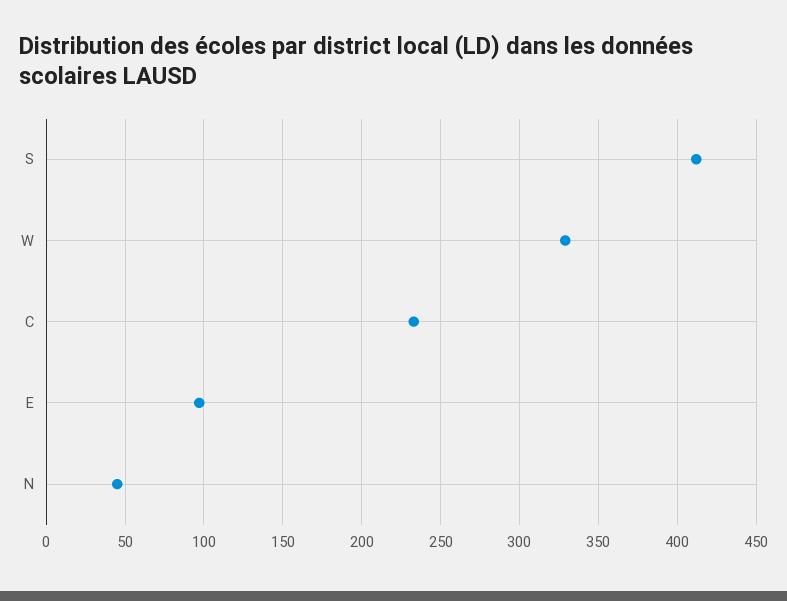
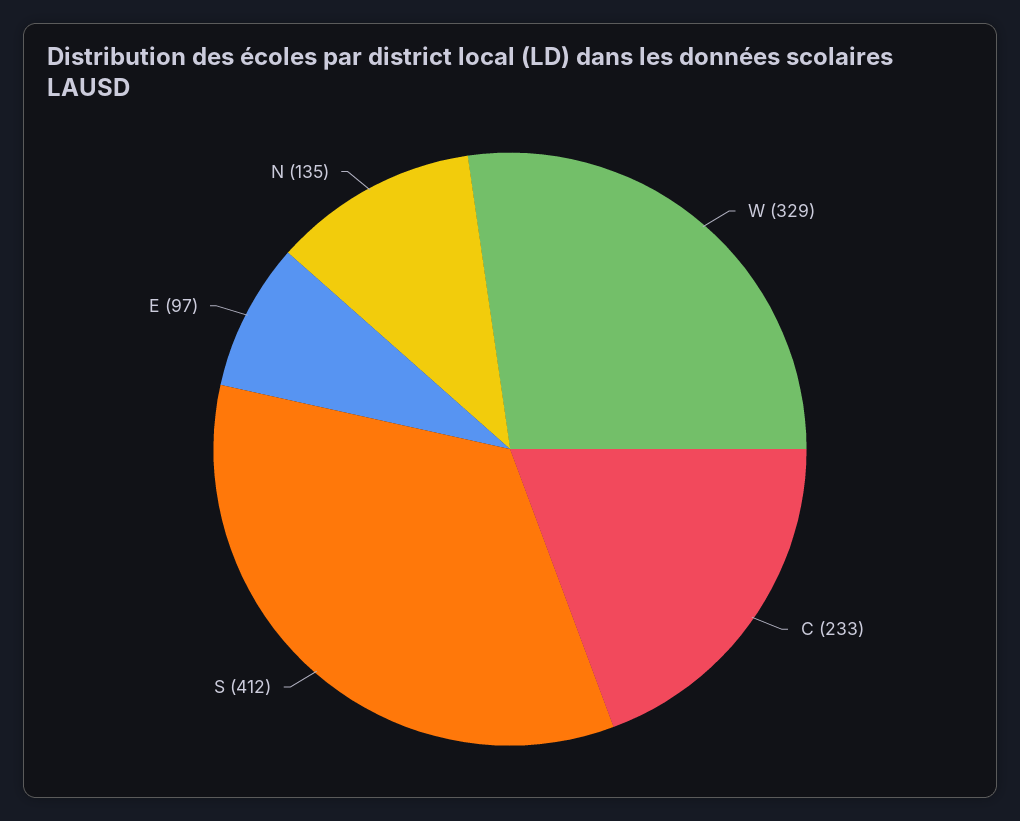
  {
    "S": 412,
    "W": 329,
    "C": 233,
    "E": 97,
-   "N": 45
+   "N": 135
  }

